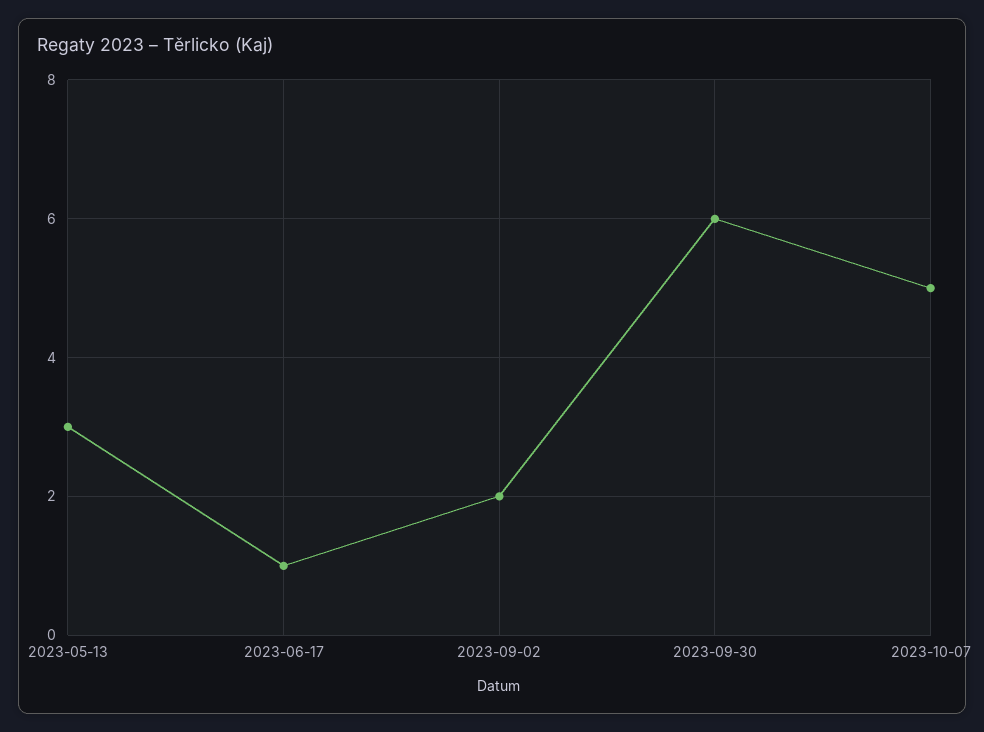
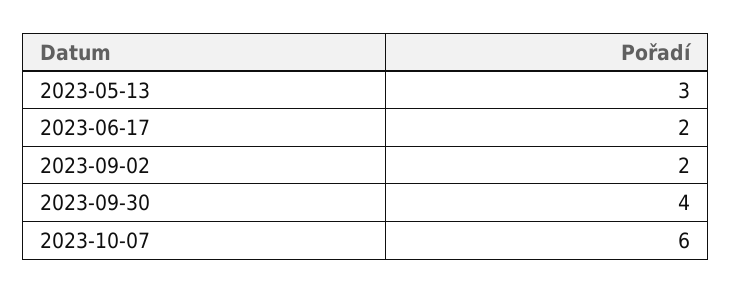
  {
    "2023-05-13": 3,
-   "2023-06-17": 1,
+   "2023-06-17": 2,
    "2023-09-02": 2,
-   "2023-09-30": 6,
+   "2023-09-30": 4,
-   "2023-10-07": 5
+   "2023-10-07": 6
  }

